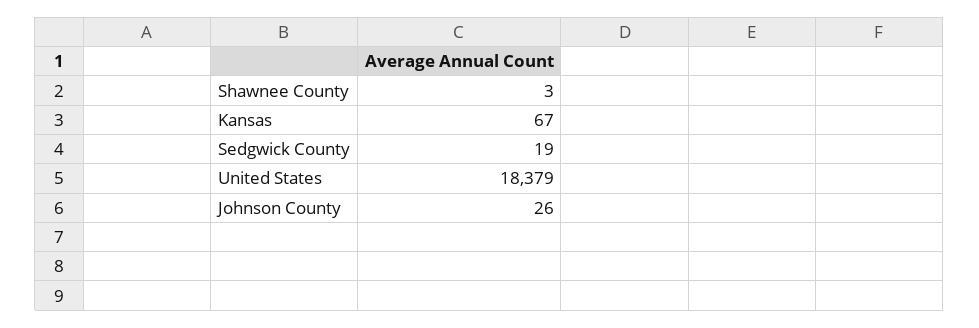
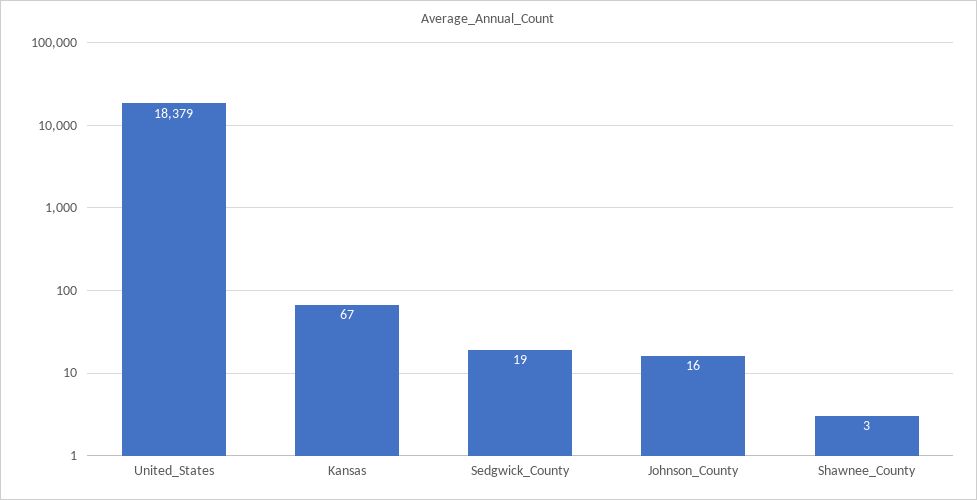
  {
    "Shawnee County": 3,
    "Kansas": 67,
    "Sedgwick County": 19,
    "United States": 18379,
-   "Johnson County": 26
+   "Johnson County": 16
  }

